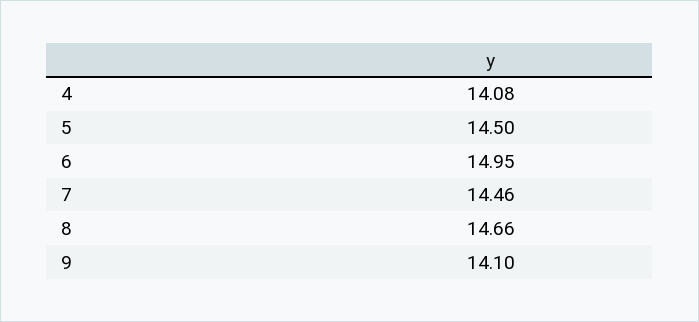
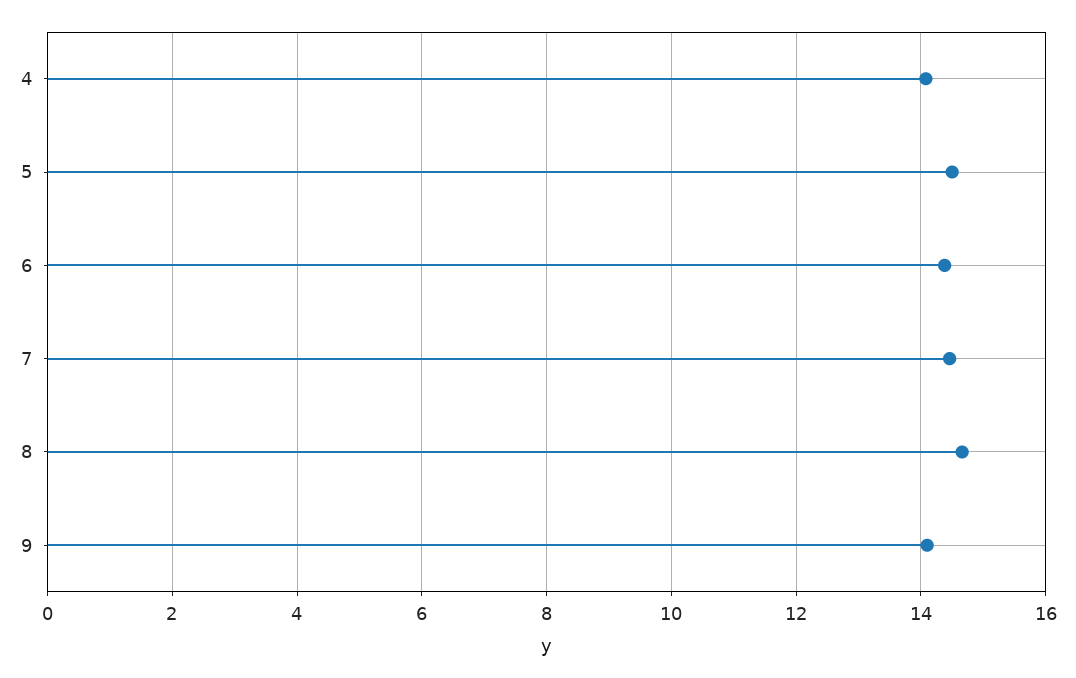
  {
    "4": 14.08,
    "5": 14.5,
-   "6": 14.95,
+   "6": 14.4,
    "7": 14.46,
    "8": 14.66,
    "9": 14.1
  }

